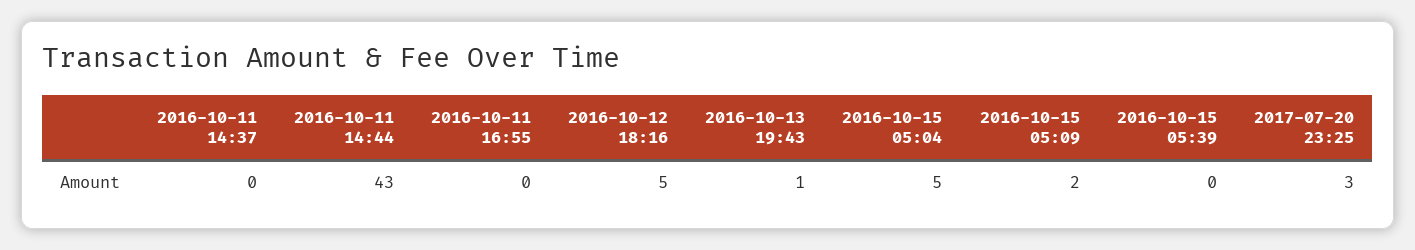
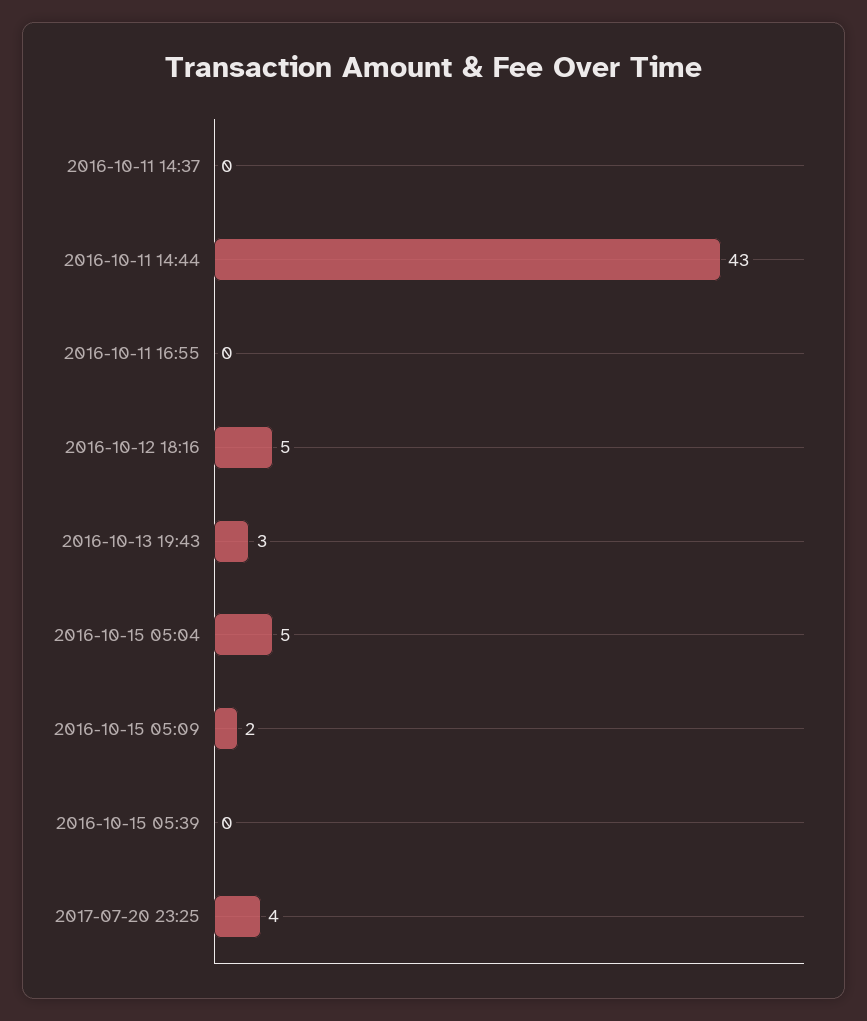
  {
    "2016-10-11 14:37": 0,
    "2016-10-11 14:44": 43,
    "2016-10-11 16:55": 0,
    "2016-10-12 18:16": 5,
-   "2016-10-13 19:43": 1,
+   "2016-10-13 19:43": 3,
    "2016-10-15 05:04": 5,
    "2016-10-15 05:09": 2,
    "2016-10-15 05:39": 0,
-   "2017-07-20 23:25": 3
+   "2017-07-20 23:25": 4
  }

